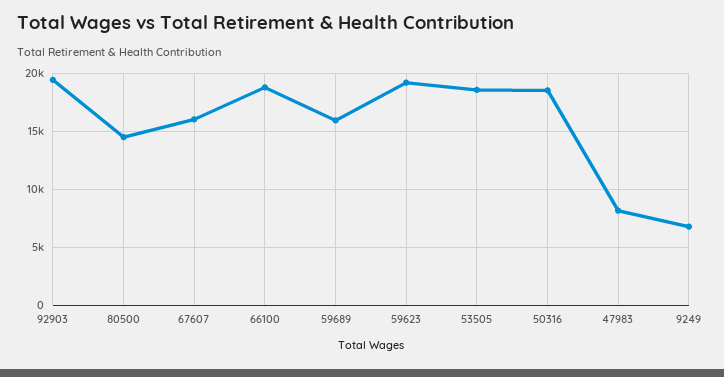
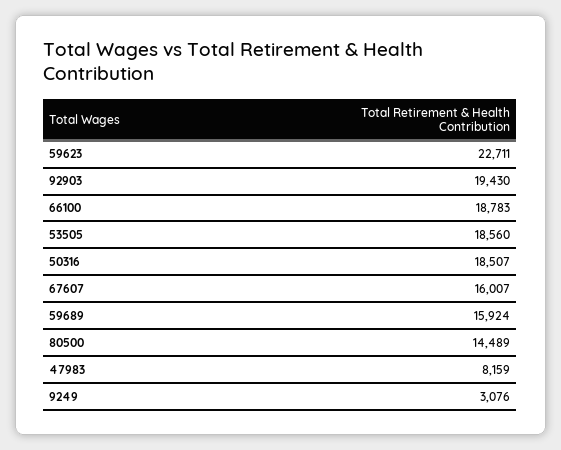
  {
    "92903": 19430,
    "80500": 14489,
    "67607": 16007,
    "66100": 18783,
    "59689": 15924,
-   "59623": 19000,
+   "59623": 22711,
    "53505": 18560,
    "50316": 18507,
    "47983": 8159,
-   "9249": 7000
+   "9249": 3076
  }

